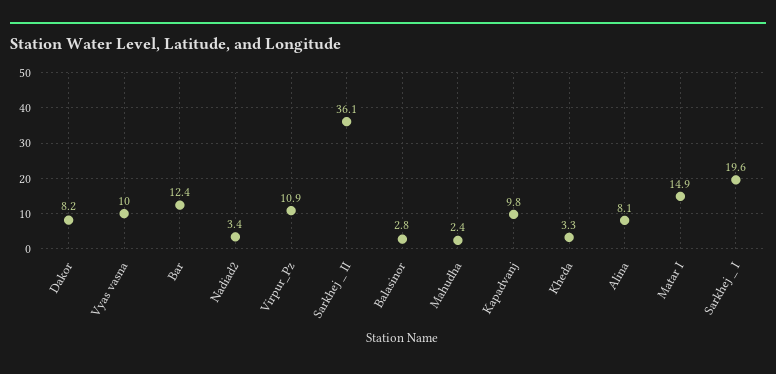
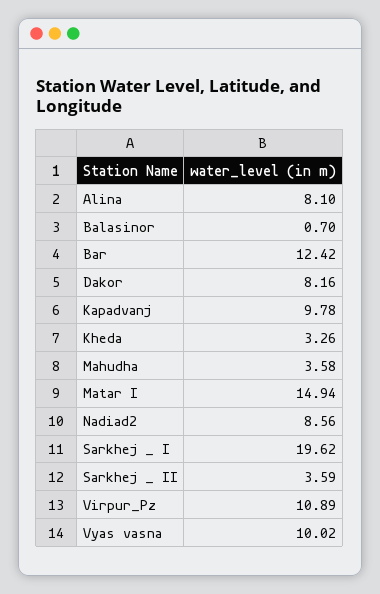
  {
    "Dakor": 8.16,
    "Vyas vasna": 10.02,
    "Bar": 12.42,
-   "Nadiad2": 3.4,
+   "Nadiad2": 8.56,
    "Virpur_Pz": 10.89,
-   "Sarkhej _ II": 36.1,
+   "Sarkhej _ II": 3.59,
-   "Balasinor": 2.8,
+   "Balasinor": 0.7,
-   "Mahudha": 2.4,
+   "Mahudha": 3.58,
    "Kapadvanj": 9.78,
    "Kheda": 3.26,
    "Alina": 8.1,
    "Matar I": 14.94,
    "Sarkhej _ I": 19.62
  }

